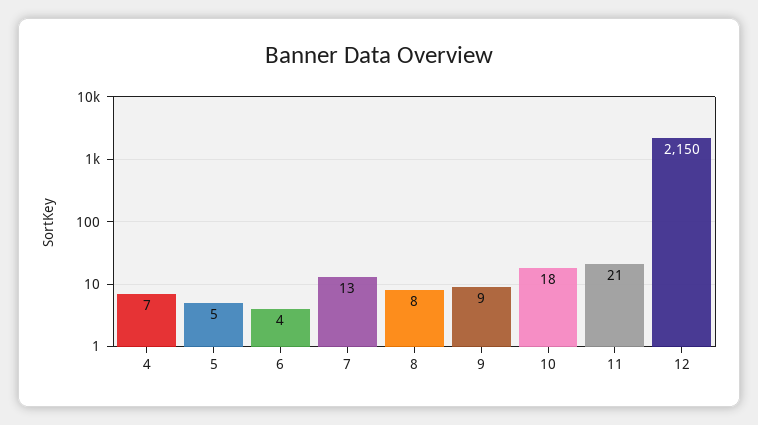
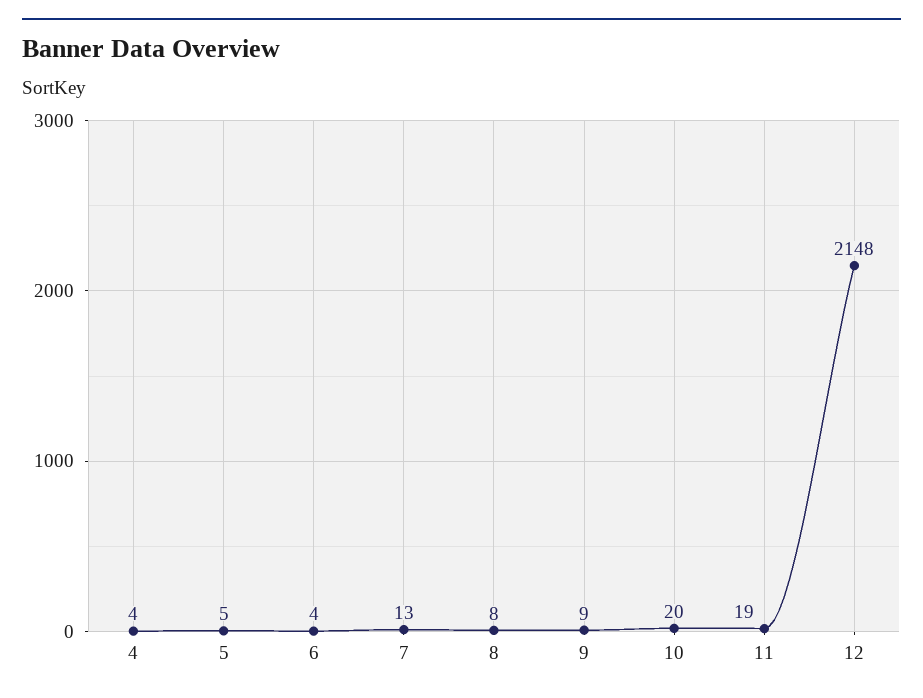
  {
-   "4": 7,
+   "4": 4,
    "5": 5,
    "6": 4,
    "7": 13,
    "8": 8,
    "9": 9,
-   "10": 18,
+   "10": 20,
-   "11": 21,
+   "11": 19,
-   "12": 2150
+   "12": 2148
  }

